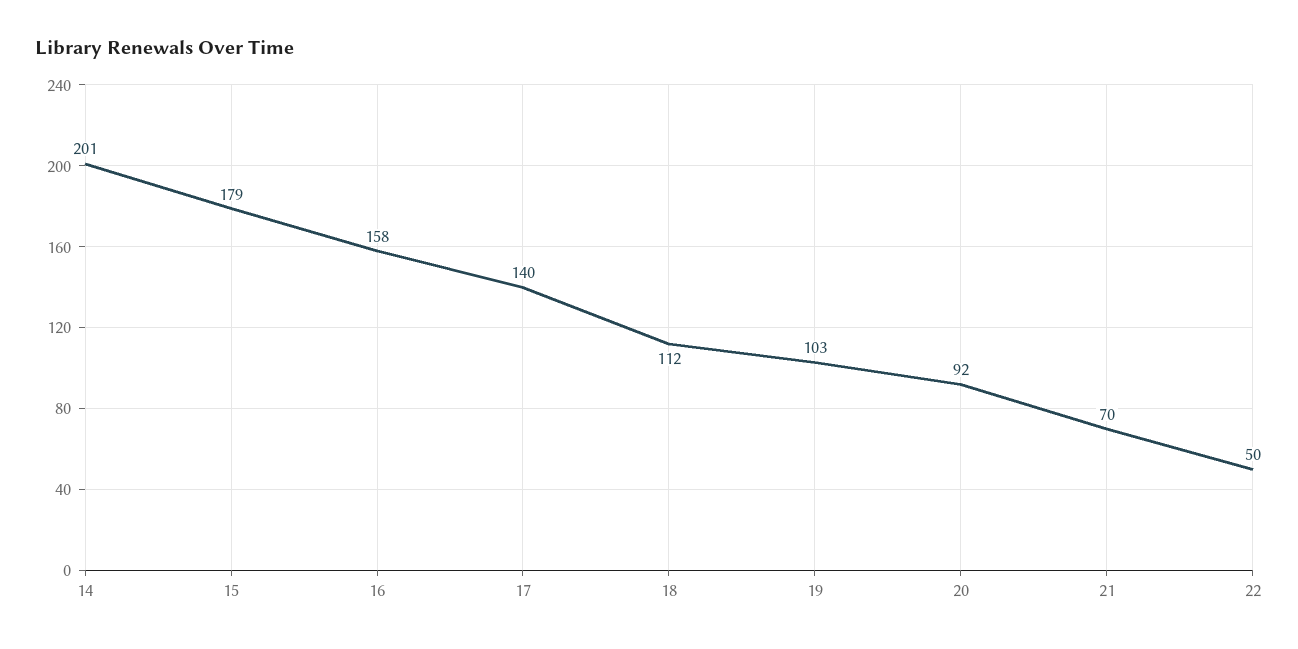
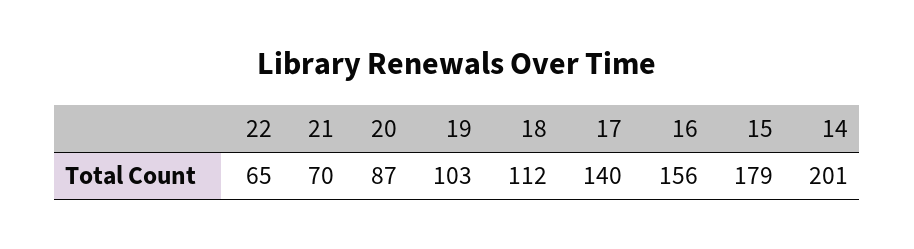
  {
    "14": 201,
    "15": 179,
-   "16": 158,
+   "16": 156,
    "17": 140,
    "18": 112,
    "19": 103,
-   "20": 92,
+   "20": 87,
    "21": 70,
-   "22": 50
+   "22": 65
  }

